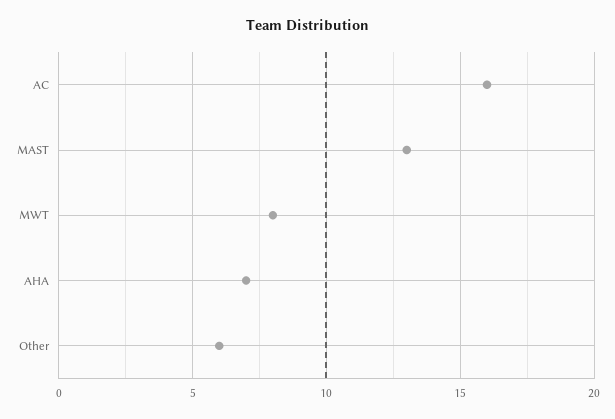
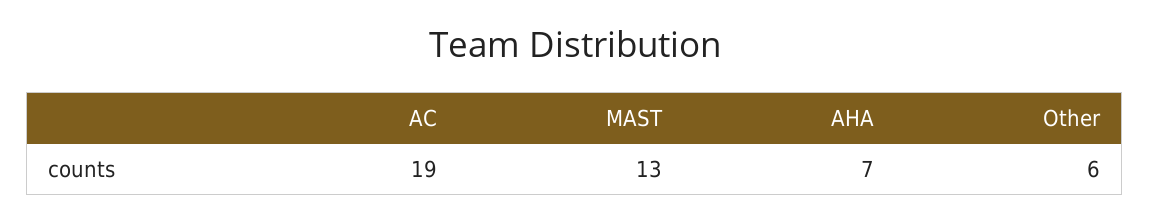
  {
-   "AC": 16,
+   "AC": 19,
    "MAST": 13,
-   "MWT": 8,
    "AHA": 7,
    "Other": 6
  }

